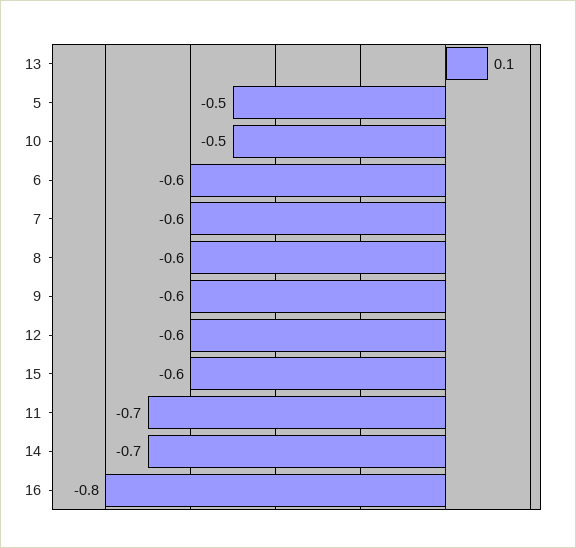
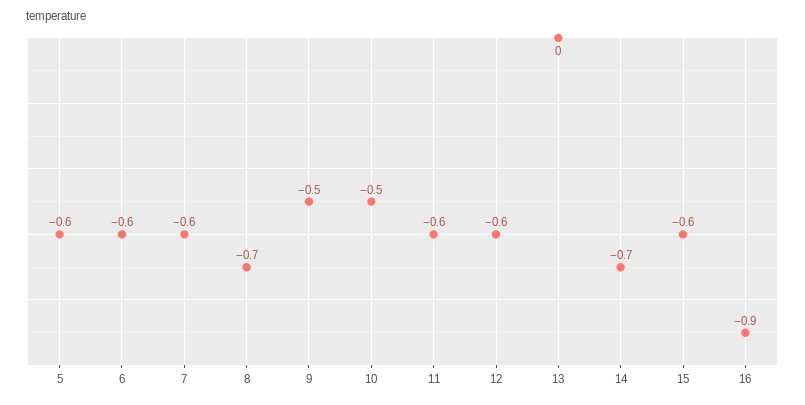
  {
-   "13": 0.1,
+   "13": 0,
-   "5": -0.5,
+   "5": -0.6,
    "10": -0.5,
    "6": -0.6,
    "7": -0.6,
-   "8": -0.6,
+   "8": -0.7,
-   "9": -0.6,
+   "9": -0.5,
    "12": -0.6,
    "15": -0.6,
-   "11": -0.7,
+   "11": -0.6,
    "14": -0.7,
-   "16": -0.8
+   "16": -0.9
  }

